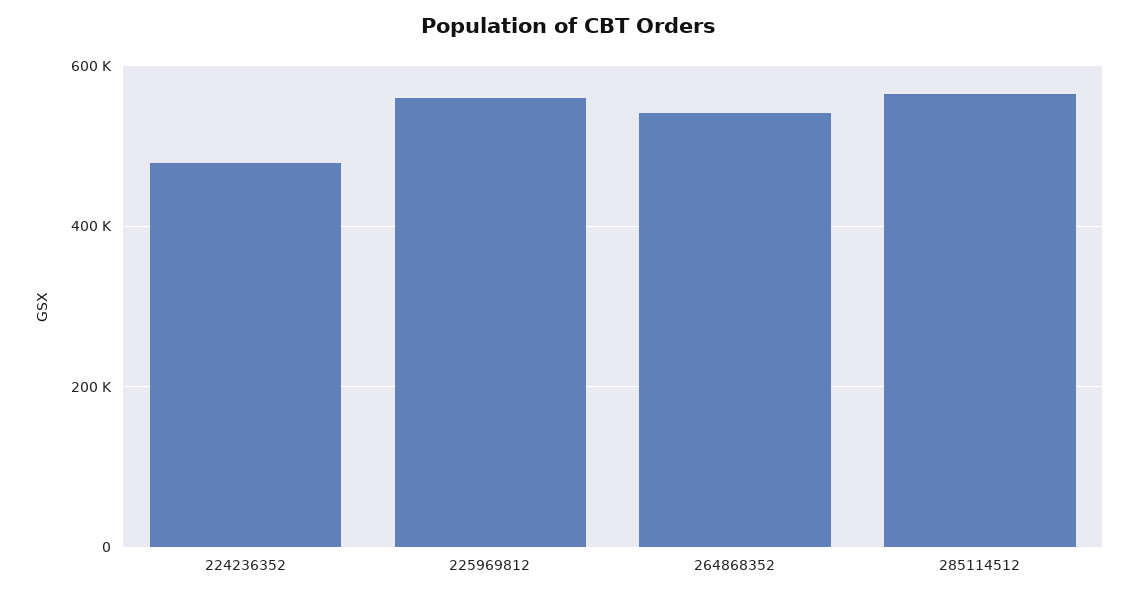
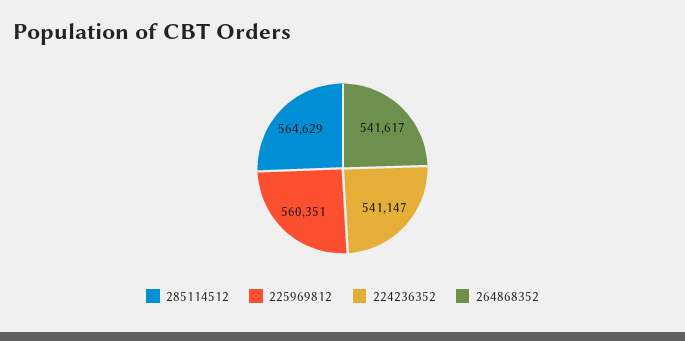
  {
-   "224236352": 480000,
+   "224236352": 541147,
    "225969812": 560351,
    "264868352": 541617,
    "285114512": 564629
  }

